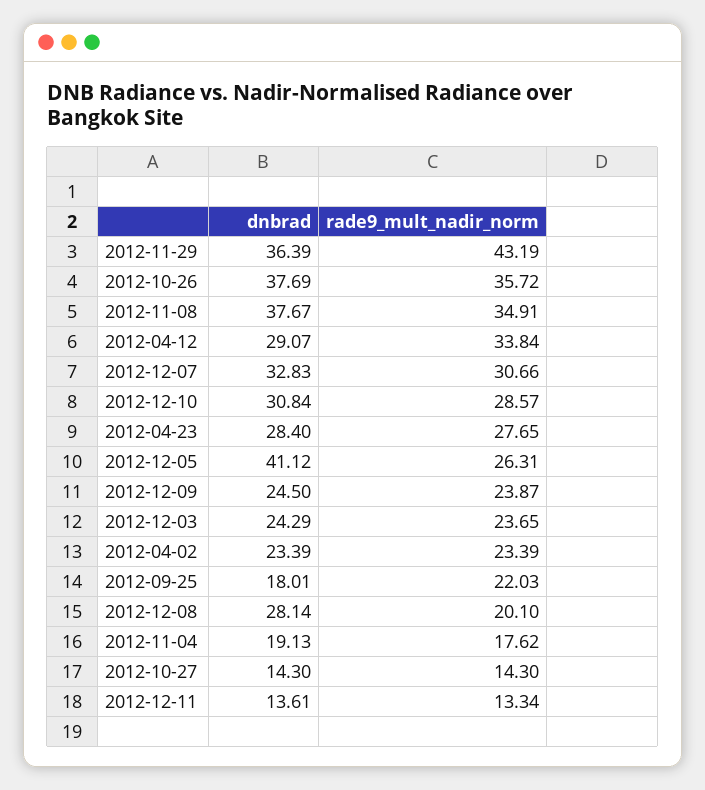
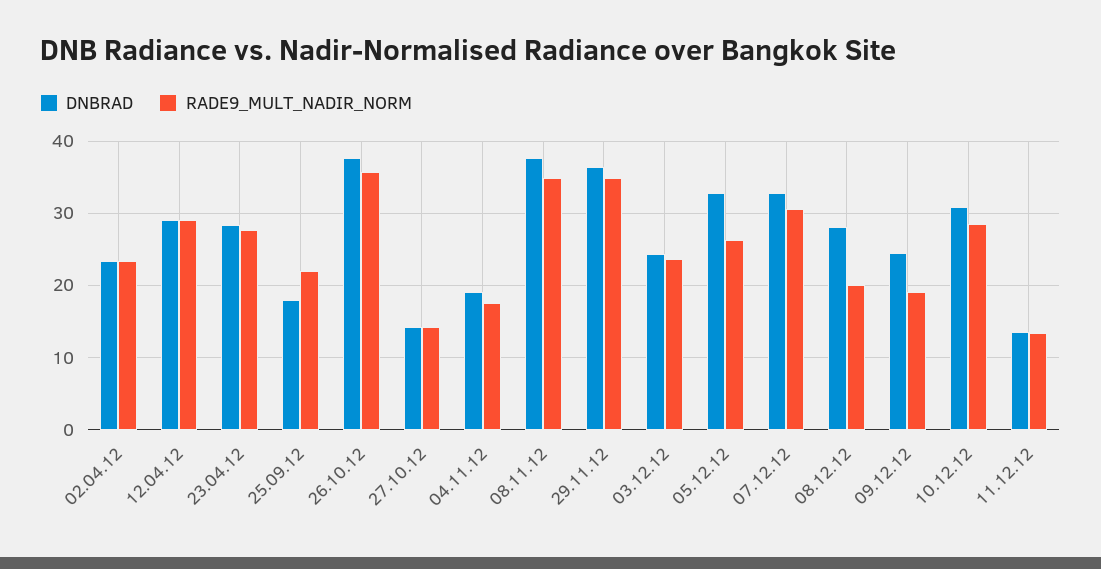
  {
    "dnbrad": {
      "2012-11-29": 36.39,
      "2012-10-26": 37.69,
      "2012-11-08": 37.67,
      "2012-04-12": 29.07,
      "2012-12-07": 32.83,
      "2012-12-10": 30.84,
      "2012-04-23": 28.4,
-     "2012-12-05": 41.12,
+     "2012-12-05": 33,
      "2012-12-09": 24.5,
      "2012-12-03": 24.29,
      "2012-04-02": 23.39,
      "2012-09-25": 18.01,
      "2012-12-08": 28.14,
      "2012-11-04": 19.13,
      "2012-10-27": 14.3,
      "2012-12-11": 13.61
    },
    "rade9_mult_nadir_norm": {
-     "2012-11-29": 43.19,
+     "2012-11-29": 35,
      "2012-10-26": 35.72,
      "2012-11-08": 34.91,
-     "2012-04-12": 33.84,
+     "2012-04-12": 29,
      "2012-12-07": 30.66,
      "2012-12-10": 28.57,
      "2012-04-23": 27.65,
      "2012-12-05": 26.31,
-     "2012-12-09": 23.87,
+     "2012-12-09": 19,
      "2012-12-03": 23.65,
      "2012-04-02": 23.39,
      "2012-09-25": 22.03,
      "2012-12-08": 20.1,
      "2012-11-04": 17.62,
      "2012-10-27": 14.3,
      "2012-12-11": 13.34
    }
  }

